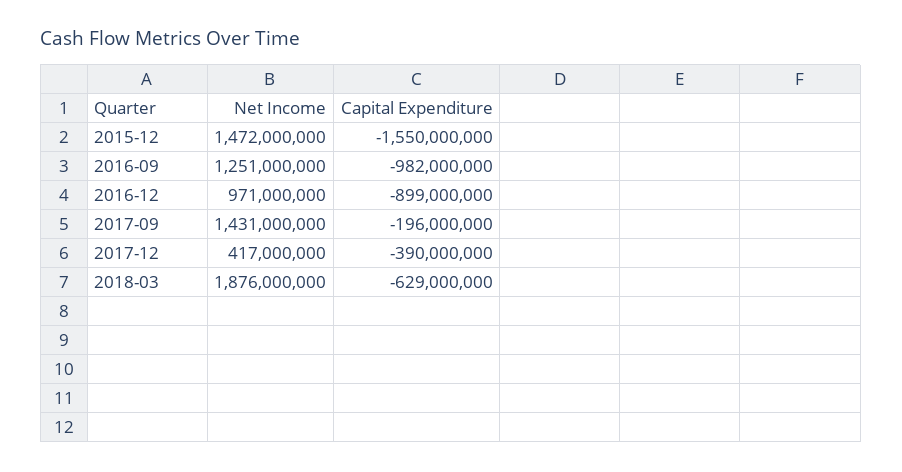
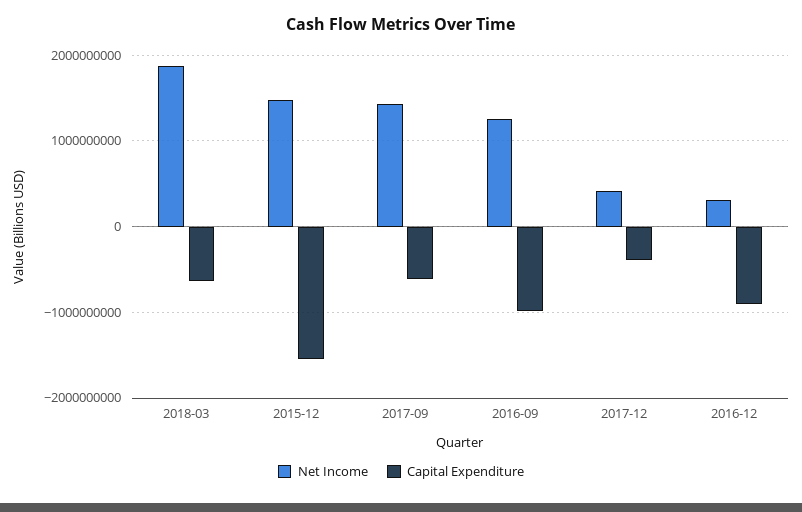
  {
    "Net Income": {
      "2015-12": 1472000000,
      "2016-09": 1251000000,
-     "2016-12": 971000000,
+     "2016-12": 300000000,
      "2017-09": 1431000000,
      "2017-12": 417000000,
      "2018-03": 1876000000
    },
    "Capital Expenditure": {
      "2015-12": -1550000000,
      "2016-09": -982000000,
      "2016-12": -899000000,
-     "2017-09": -196000000,
+     "2017-09": -600000000,
      "2017-12": -390000000,
      "2018-03": -629000000
    }
  }

